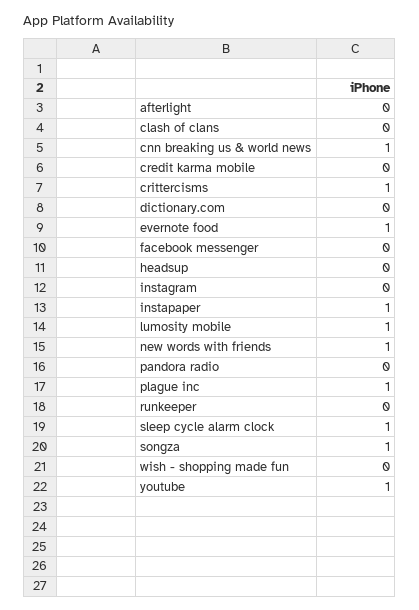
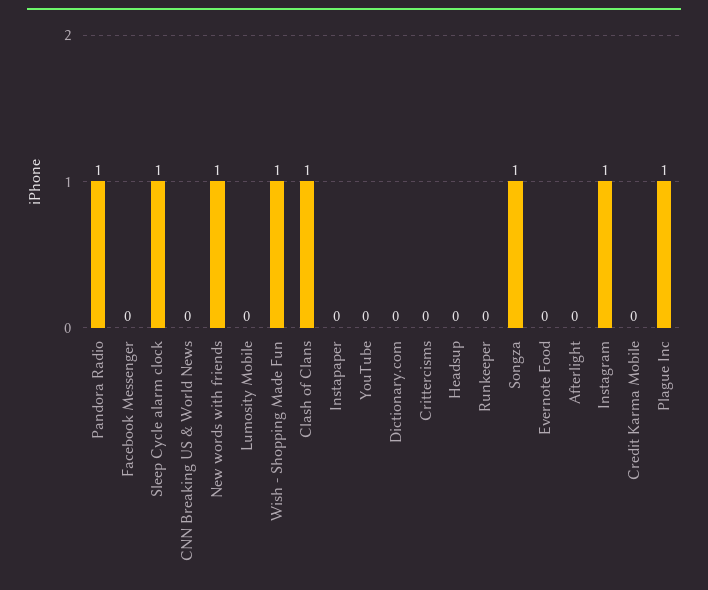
  {
    "afterlight": 0,
-   "clash of clans": 0,
+   "clash of clans": 1,
-   "cnn breaking us & world news": 1,
+   "cnn breaking us & world news": 0,
    "credit karma mobile": 0,
-   "crittercisms": 1,
+   "crittercisms": 0,
    "dictionary.com": 0,
-   "evernote food": 1,
+   "evernote food": 0,
    "facebook messenger": 0,
    "headsup": 0,
-   "instagram": 0,
+   "instagram": 1,
-   "instapaper": 1,
+   "instapaper": 0,
-   "lumosity mobile": 1,
+   "lumosity mobile": 0,
    "new words with friends": 1,
-   "pandora radio": 0,
+   "pandora radio": 1,
    "plague inc": 1,
    "runkeeper": 0,
    "sleep cycle alarm clock": 1,
    "songza": 1,
-   "wish - shopping made fun": 0,
+   "wish - shopping made fun": 1,
-   "youtube": 1
+   "youtube": 0
  }

